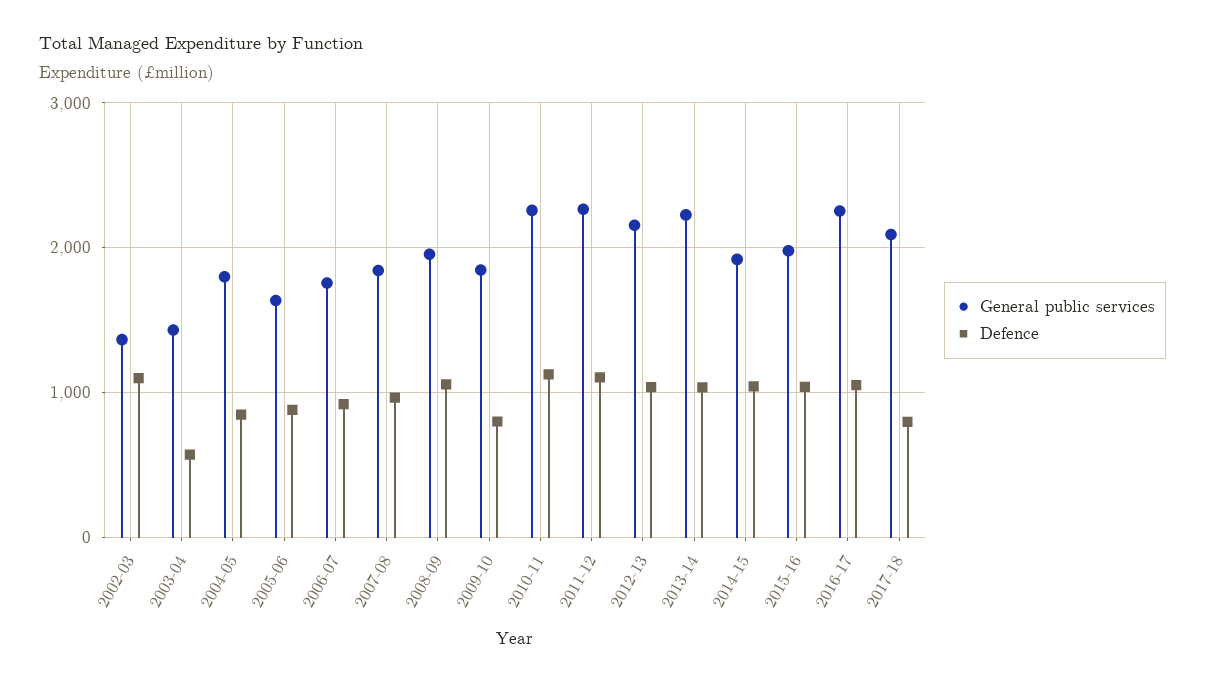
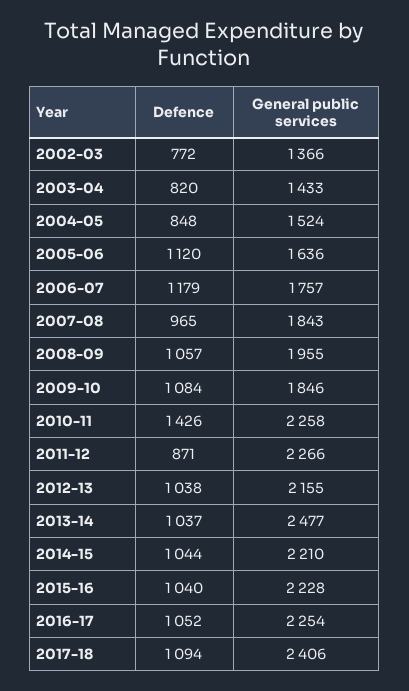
  {
    "General public services": {
      "2002-03": 1366,
      "2003-04": 1433,
-     "2004-05": 1800,
+     "2004-05": 1524,
      "2005-06": 1636,
      "2006-07": 1757,
      "2007-08": 1843,
      "2008-09": 1955,
      "2009-10": 1846,
      "2010-11": 2258,
      "2011-12": 2266,
      "2012-13": 2155,
-     "2013-14": 2200,
+     "2013-14": 2477,
-     "2014-15": 1900,
+     "2014-15": 2210,
-     "2015-16": 2000,
+     "2015-16": 2228,
      "2016-17": 2254,
-     "2017-18": 2100
+     "2017-18": 2406
    },
    "Defence": {
-     "2002-03": 1100,
+     "2002-03": 772,
-     "2003-04": 600,
+     "2003-04": 820,
      "2004-05": 848,
-     "2005-06": 900,
+     "2005-06": 1120,
-     "2006-07": 900,
+     "2006-07": 1179,
      "2007-08": 965,
      "2008-09": 1057,
-     "2009-10": 800,
+     "2009-10": 1084,
-     "2010-11": 1100,
+     "2010-11": 1426,
-     "2011-12": 1100,
+     "2011-12": 871,
      "2012-13": 1038,
      "2013-14": 1037,
      "2014-15": 1044,
      "2015-16": 1040,
      "2016-17": 1052,
-     "2017-18": 800
+     "2017-18": 1094
    }
  }

